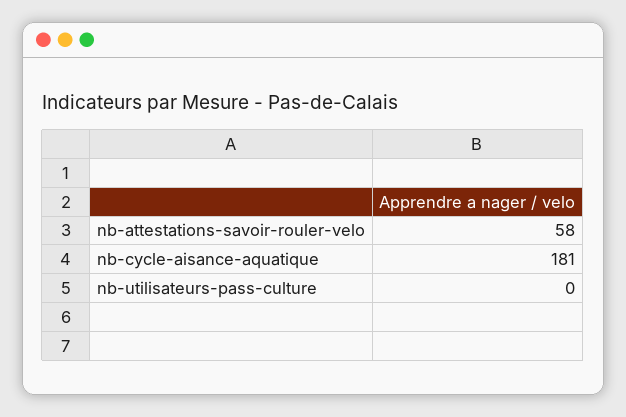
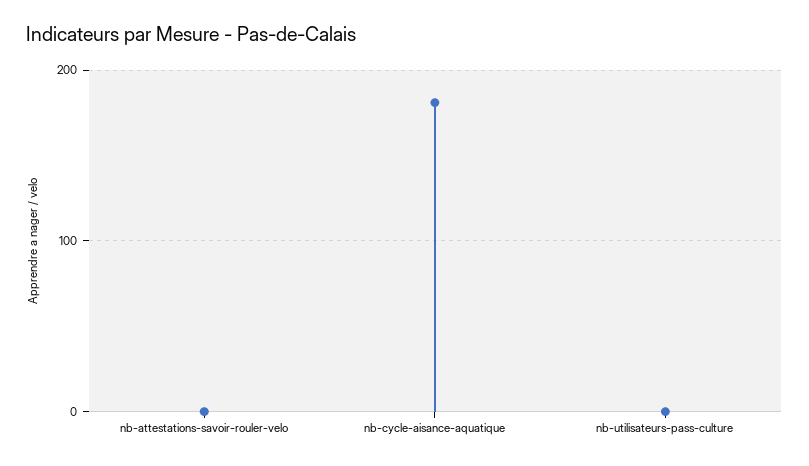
  {
-   "nb-attestations-savoir-rouler-velo": 58,
+   "nb-attestations-savoir-rouler-velo": 0,
    "nb-cycle-aisance-aquatique": 181,
    "nb-utilisateurs-pass-culture": 0
  }

